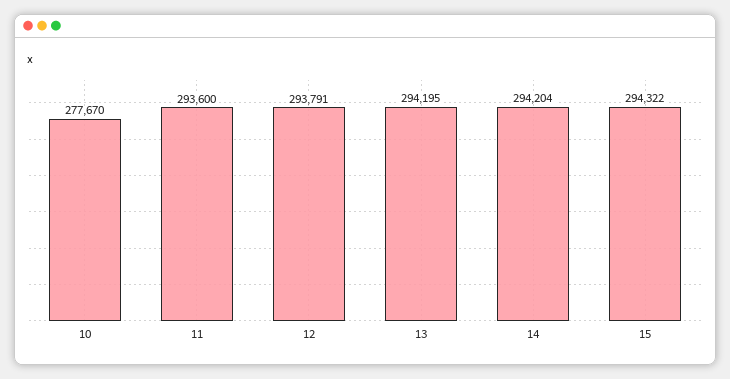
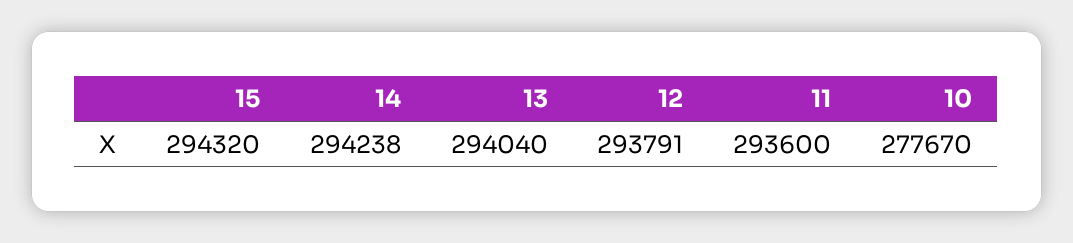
  {
    "10": 277670,
    "11": 293600,
    "12": 293791,
-   "13": 294195,
+   "13": 294040,
-   "14": 294204,
+   "14": 294238,
-   "15": 294322
+   "15": 294320
  }

